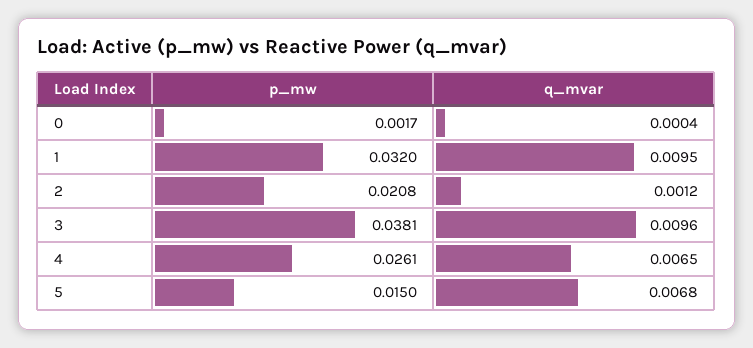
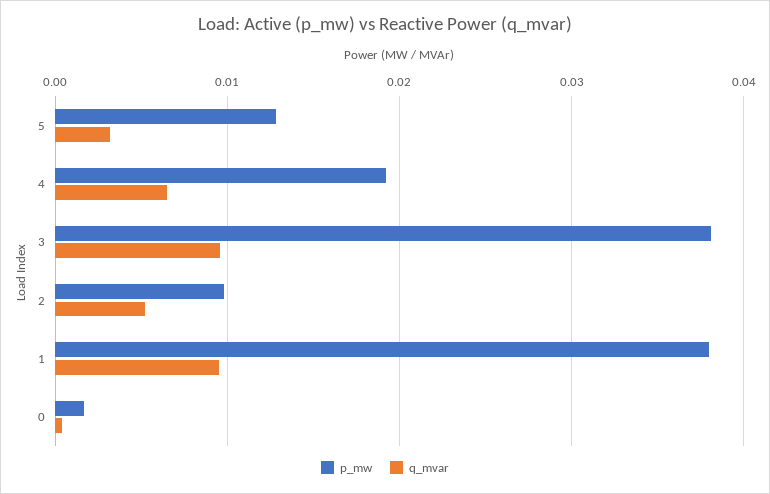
  {
    "p_mw": {
      "0": 0.0017,
-     "1": 0.032,
+     "1": 0.038,
-     "2": 0.0208,
+     "2": 0.01,
      "3": 0.0381,
-     "4": 0.0261,
+     "4": 0.019,
-     "5": 0.015
+     "5": 0.013
    },
    "q_mvar": {
      "0": 0.0004,
      "1": 0.0095,
-     "2": 0.0012,
+     "2": 0.005,
      "3": 0.0096,
      "4": 0.0065,
-     "5": 0.0068
+     "5": 0.003
    }
  }

